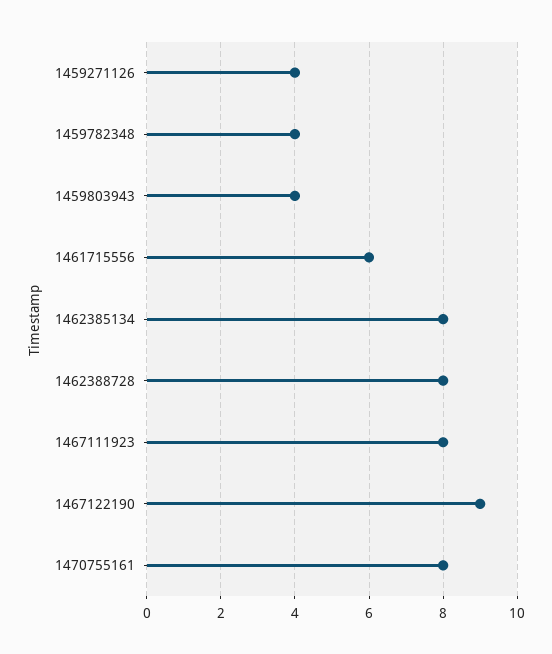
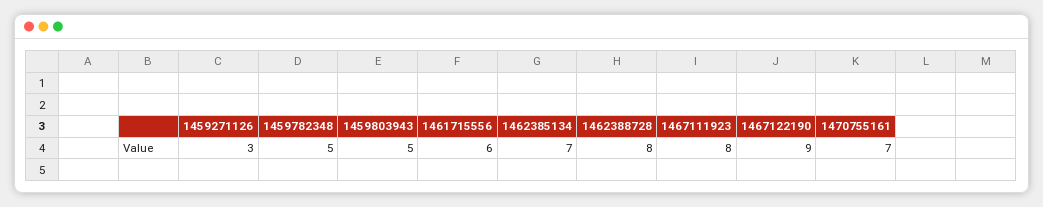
  {
-   "1459271126": 4,
+   "1459271126": 3,
-   "1459782348": 4,
+   "1459782348": 5,
-   "1459803943": 4,
+   "1459803943": 5,
    "1461715556": 6,
-   "1462385134": 8,
+   "1462385134": 7,
    "1462388728": 8,
    "1467111923": 8,
    "1467122190": 9,
-   "1470755161": 8
+   "1470755161": 7
  }

